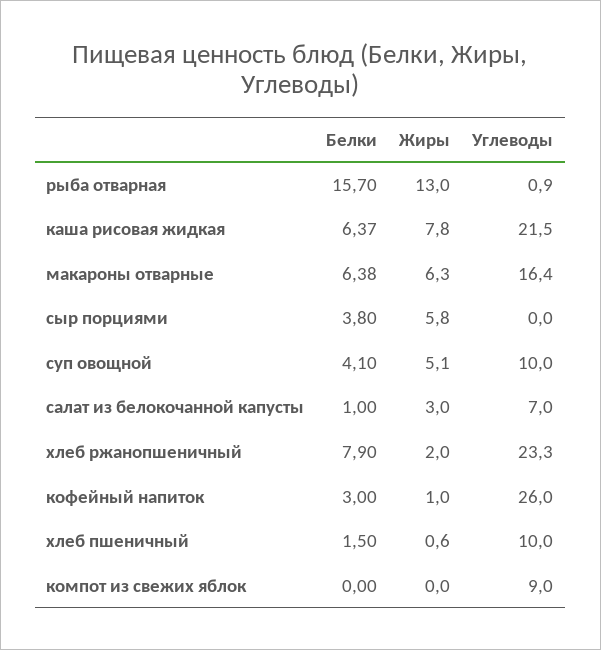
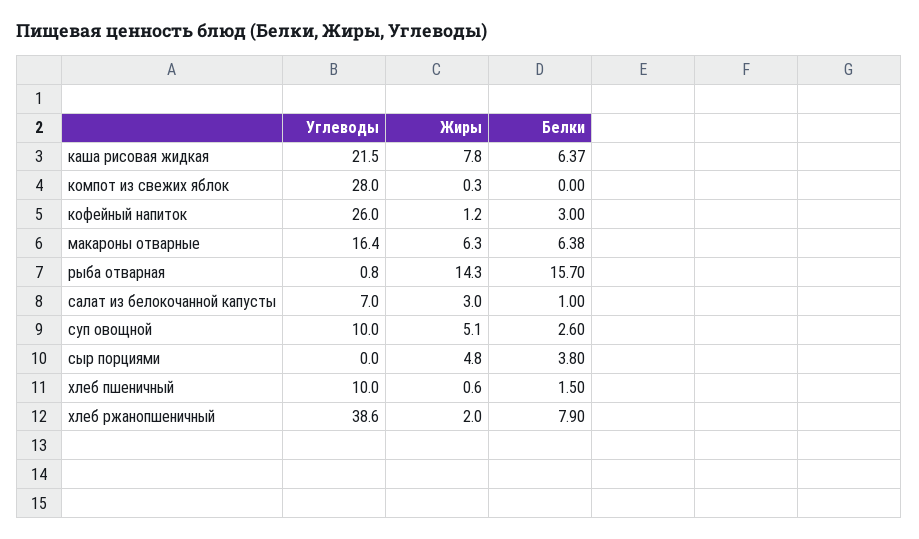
  {
    "Белки": {
      "рыба отварная": 15.7,
      "каша рисовая жидкая": 6.37,
      "макароны отварные": 6.38,
      "сыр порциями": 3.8,
-     "суп овощной": 4.1,
+     "суп овощной": 2.6,
      "салат из белокочанной капусты": 1,
      "хлеб ржанопшеничный": 7.9,
      "кофейный напиток": 3,
      "хлеб пшеничный": 1.5,
      "компот из свежих яблок": 0
    },
    "Жиры": {
-     "рыба отварная": 13,
+     "рыба отварная": 14.3,
      "каша рисовая жидкая": 7.8,
      "макароны отварные": 6.3,
-     "сыр порциями": 5.8,
+     "сыр порциями": 4.8,
      "суп овощной": 5.1,
      "салат из белокочанной капусты": 3,
      "хлеб ржанопшеничный": 2,
-     "кофейный напиток": 1,
+     "кофейный напиток": 1.2,
      "хлеб пшеничный": 0.6,
-     "компот из свежих яблок": 0
+     "компот из свежих яблок": 0.3
    },
    "Углеводы": {
-     "рыба отварная": 0.9,
+     "рыба отварная": 0.8,
      "каша рисовая жидкая": 21.5,
      "макароны отварные": 16.4,
      "сыр порциями": 0,
      "суп овощной": 10,
      "салат из белокочанной капусты": 7,
-     "хлеб ржанопшеничный": 23.3,
+     "хлеб ржанопшеничный": 38.6,
      "кофейный напиток": 26,
      "хлеб пшеничный": 10,
-     "компот из свежих яблок": 9
+     "компот из свежих яблок": 28
    }
  }

